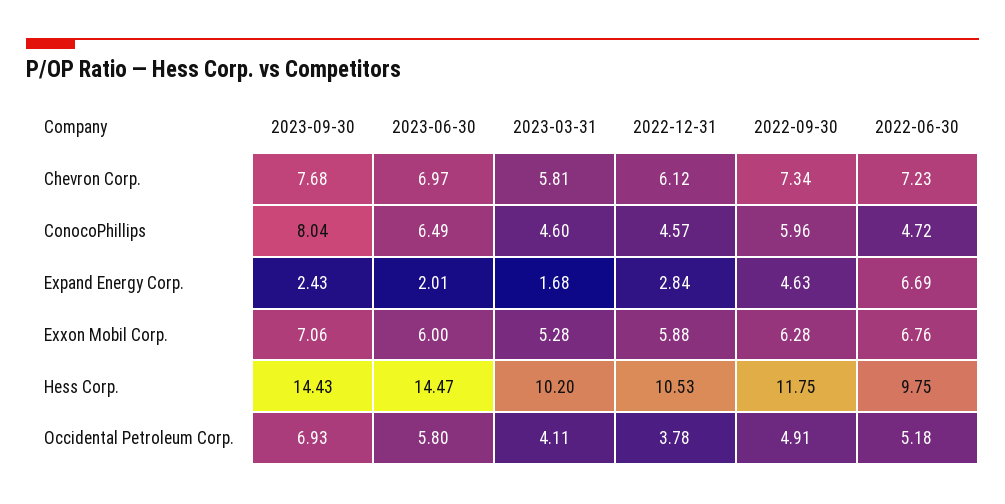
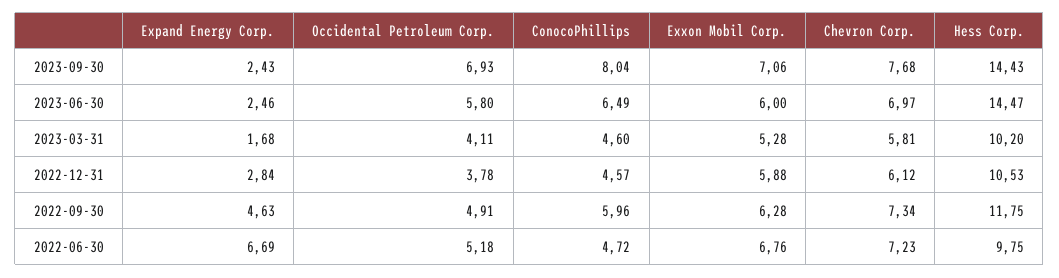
  {
    "2023-09-30": {
      "Chevron Corp.": 7.68,
      "ConocoPhillips": 8.04,
      "Expand Energy Corp.": 2.43,
      "Exxon Mobil Corp.": 7.06,
      "Hess Corp.": 14.43,
      "Occidental Petroleum Corp.": 6.93
    },
    "2023-06-30": {
      "Chevron Corp.": 6.97,
      "ConocoPhillips": 6.49,
-     "Expand Energy Corp.": 2.01,
+     "Expand Energy Corp.": 2.46,
      "Exxon Mobil Corp.": 6,
      "Hess Corp.": 14.47,
      "Occidental Petroleum Corp.": 5.8
    },
    "2023-03-31": {
      "Chevron Corp.": 5.81,
      "ConocoPhillips": 4.6,
      "Expand Energy Corp.": 1.68,
      "Exxon Mobil Corp.": 5.28,
      "Hess Corp.": 10.2,
      "Occidental Petroleum Corp.": 4.11
    },
    "2022-12-31": {
      "Chevron Corp.": 6.12,
      "ConocoPhillips": 4.57,
      "Expand Energy Corp.": 2.84,
      "Exxon Mobil Corp.": 5.88,
      "Hess Corp.": 10.53,
      "Occidental Petroleum Corp.": 3.78
    },
    "2022-09-30": {
      "Chevron Corp.": 7.34,
      "ConocoPhillips": 5.96,
      "Expand Energy Corp.": 4.63,
      "Exxon Mobil Corp.": 6.28,
      "Hess Corp.": 11.75,
      "Occidental Petroleum Corp.": 4.91
    },
    "2022-06-30": {
      "Chevron Corp.": 7.23,
      "ConocoPhillips": 4.72,
      "Expand Energy Corp.": 6.69,
      "Exxon Mobil Corp.": 6.76,
      "Hess Corp.": 9.75,
      "Occidental Petroleum Corp.": 5.18
    }
  }

